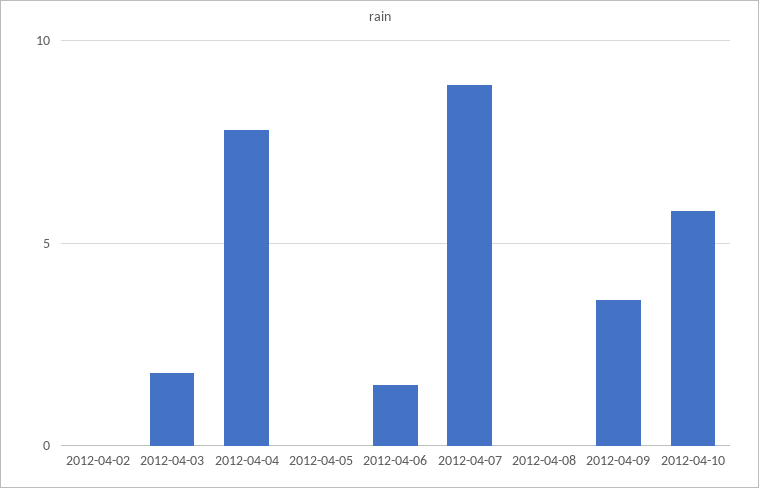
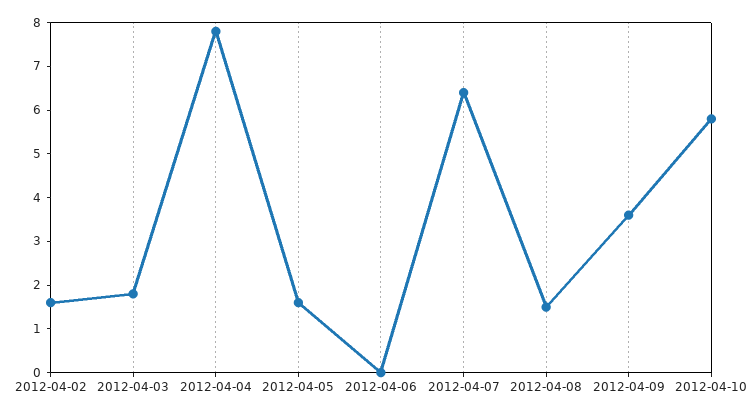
  {
-   "2012-04-02": 0,
+   "2012-04-02": 1.5,
    "2012-04-03": 2,
    "2012-04-04": 8,
-   "2012-04-05": 0,
+   "2012-04-05": 1.5,
-   "2012-04-06": 1.5,
+   "2012-04-06": 0,
-   "2012-04-07": 9,
+   "2012-04-07": 6.5,
-   "2012-04-08": 0,
+   "2012-04-08": 1.5,
    "2012-04-09": 3.5,
    "2012-04-10": 6
  }

